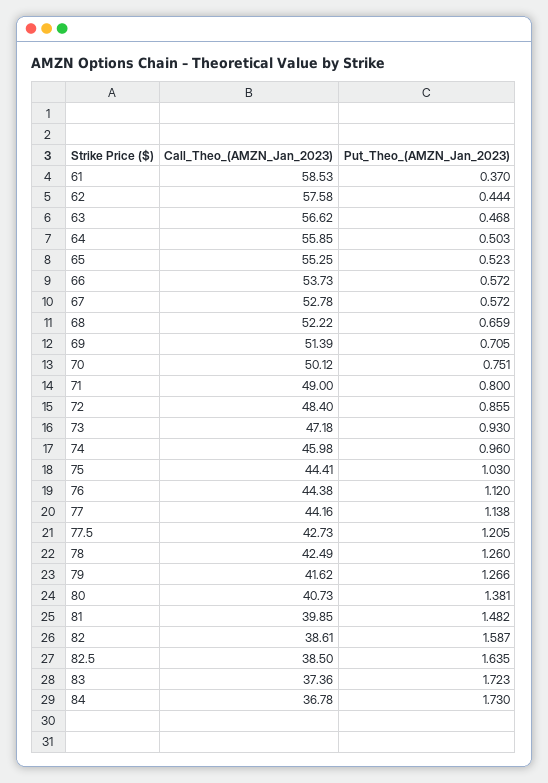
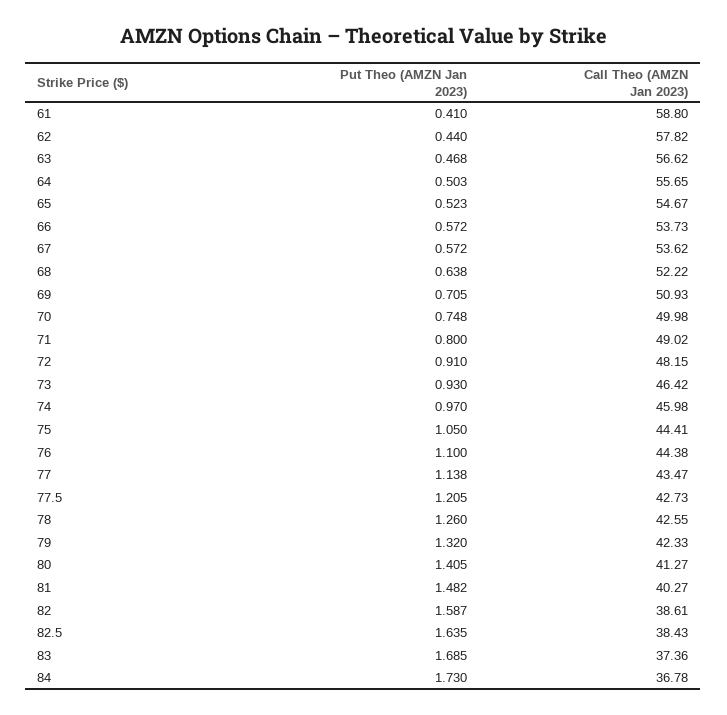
  {
    "Call_Theo_(AMZN_Jan_2023)": {
-     "61": 58.53,
+     "61": 58.8,
-     "62": 57.58,
+     "62": 57.82,
      "63": 56.62,
-     "64": 55.85,
+     "64": 55.65,
-     "65": 55.25,
+     "65": 54.67,
      "66": 53.73,
-     "67": 52.78,
+     "67": 53.62,
      "68": 52.22,
-     "69": 51.39,
+     "69": 50.93,
-     "70": 50.12,
+     "70": 49.98,
-     "71": 49,
+     "71": 49.02,
-     "72": 48.4,
+     "72": 48.15,
-     "73": 47.18,
+     "73": 46.42,
      "74": 45.98,
      "75": 44.41,
      "76": 44.38,
-     "77": 44.16,
+     "77": 43.47,
      "77.5": 42.73,
-     "78": 42.49,
+     "78": 42.55,
-     "79": 41.62,
+     "79": 42.33,
-     "80": 40.73,
+     "80": 41.27,
-     "81": 39.85,
+     "81": 40.27,
      "82": 38.61,
-     "82.5": 38.5,
+     "82.5": 38.43,
      "83": 37.36,
      "84": 36.78
    },
    "Put_Theo_(AMZN_Jan_2023)": {
-     "61": 0.37,
+     "61": 0.41,
-     "62": 0.444,
+     "62": 0.44,
      "63": 0.468,
      "64": 0.503,
      "65": 0.523,
      "66": 0.572,
      "67": 0.572,
-     "68": 0.659,
+     "68": 0.638,
      "69": 0.705,
-     "70": 0.751,
+     "70": 0.748,
      "71": 0.8,
-     "72": 0.855,
+     "72": 0.91,
      "73": 0.93,
-     "74": 0.96,
+     "74": 0.97,
-     "75": 1.03,
+     "75": 1.05,
-     "76": 1.12,
+     "76": 1.1,
      "77": 1.138,
      "77.5": 1.205,
      "78": 1.26,
-     "79": 1.266,
+     "79": 1.32,
-     "80": 1.381,
+     "80": 1.405,
      "81": 1.482,
      "82": 1.587,
      "82.5": 1.635,
-     "83": 1.723,
+     "83": 1.685,
      "84": 1.73
    }
  }

